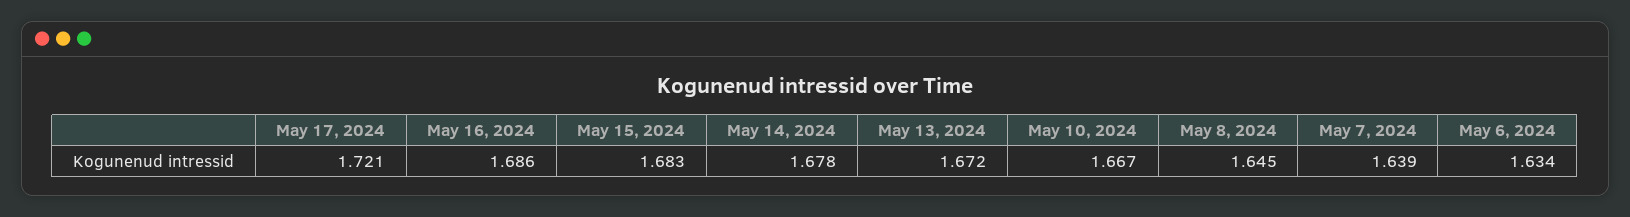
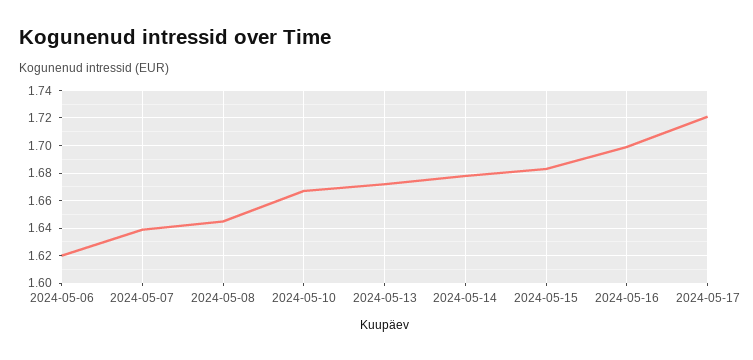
  {
    "May 17, 2024": 1.721,
-   "May 16, 2024": 1.686,
+   "May 16, 2024": 1.7,
    "May 15, 2024": 1.683,
    "May 14, 2024": 1.678,
    "May 13, 2024": 1.672,
    "May 10, 2024": 1.667,
    "May 8, 2024": 1.645,
    "May 7, 2024": 1.639,
-   "May 6, 2024": 1.634
+   "May 6, 2024": 1.62
  }

